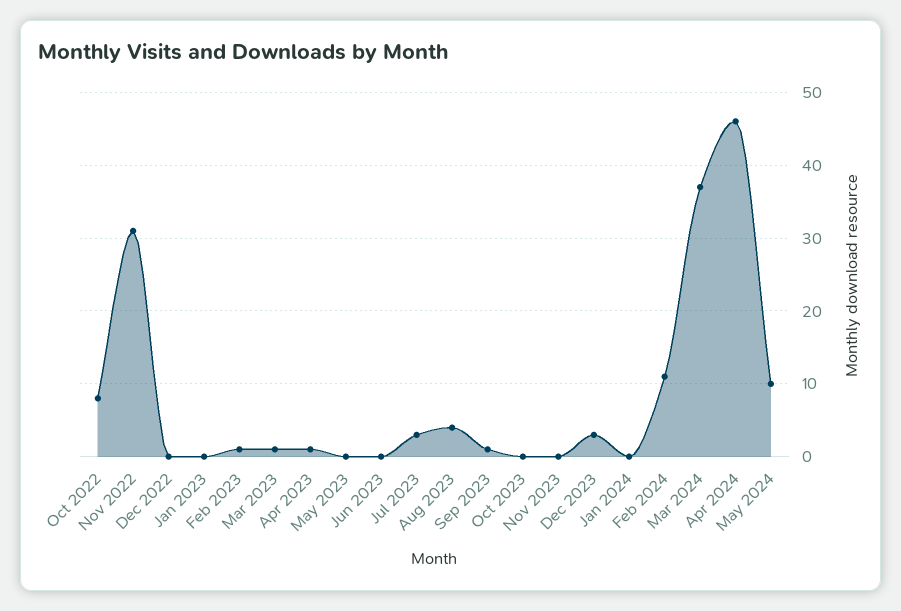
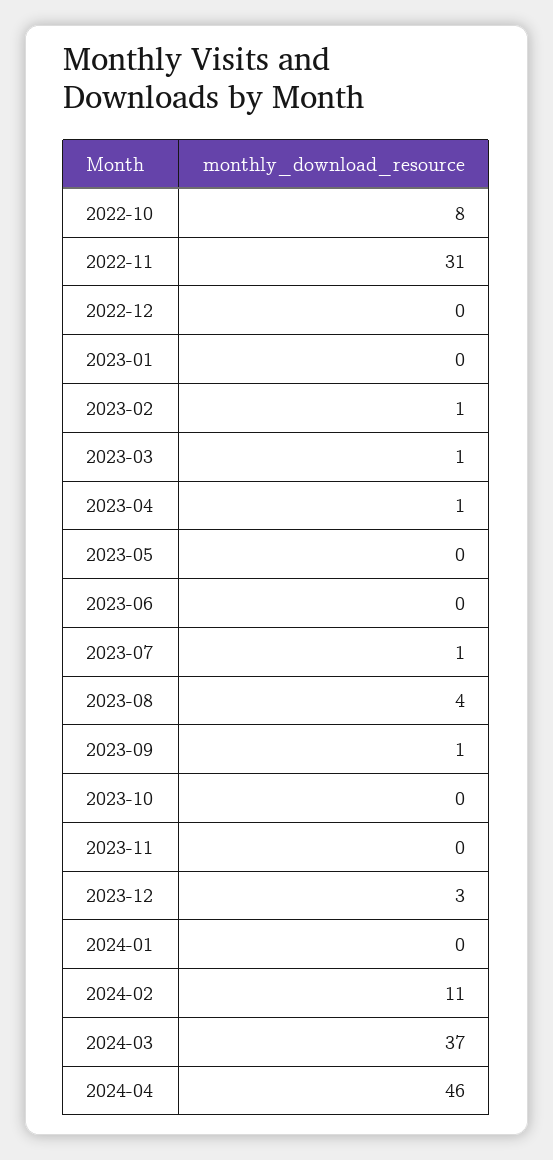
  {
    "Oct 2022": 8,
    "Nov 2022": 31,
    "Dec 2022": 0,
    "Jan 2023": 0,
    "Feb 2023": 1,
    "Mar 2023": 1,
    "Apr 2023": 1,
    "May 2023": 0,
    "Jun 2023": 0,
-   "Jul 2023": 3,
+   "Jul 2023": 1,
    "Aug 2023": 4,
    "Sep 2023": 1,
    "Oct 2023": 0,
    "Nov 2023": 0,
    "Dec 2023": 3,
    "Jan 2024": 0,
    "Feb 2024": 11,
    "Mar 2024": 37,
-   "Apr 2024": 46,
+   "Apr 2024": 46
-   "May 2024": 10
  }

